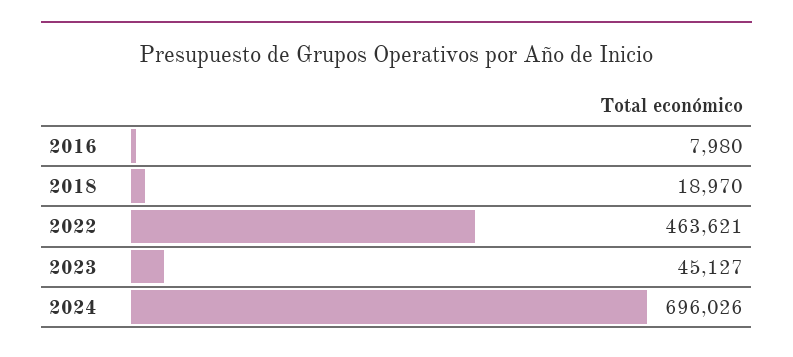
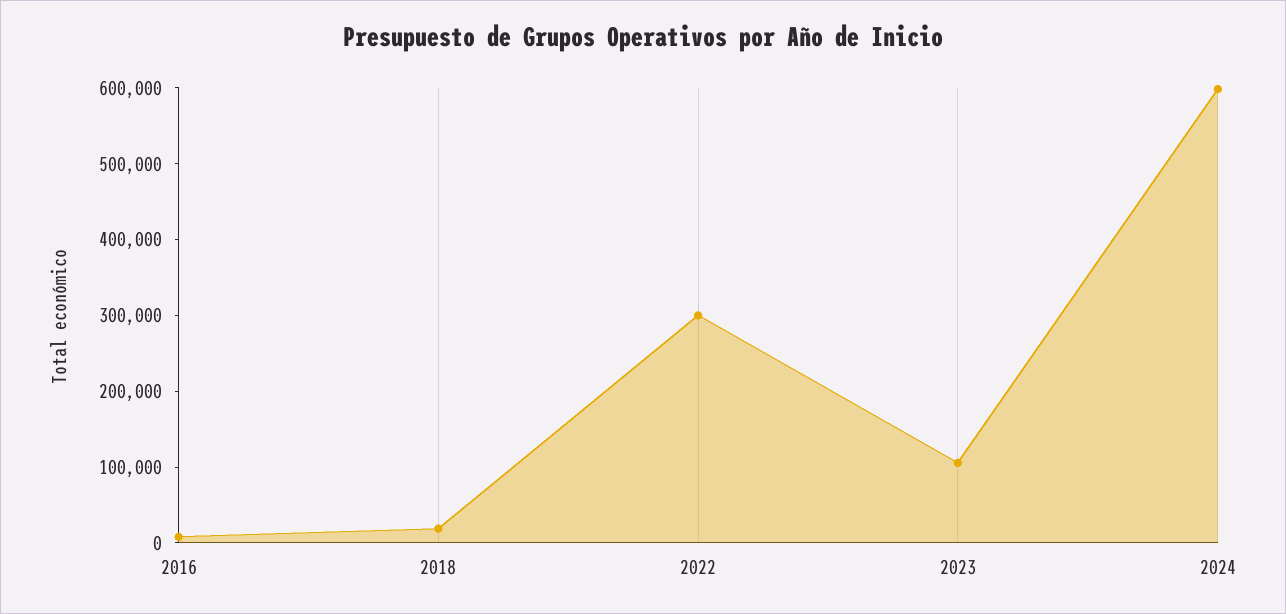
  {
    "2016": 7980,
    "2018": 18970,
-   "2022": 463621,
+   "2022": 300000,
-   "2023": 45127,
+   "2023": 100000,
-   "2024": 696026
+   "2024": 600000
  }

